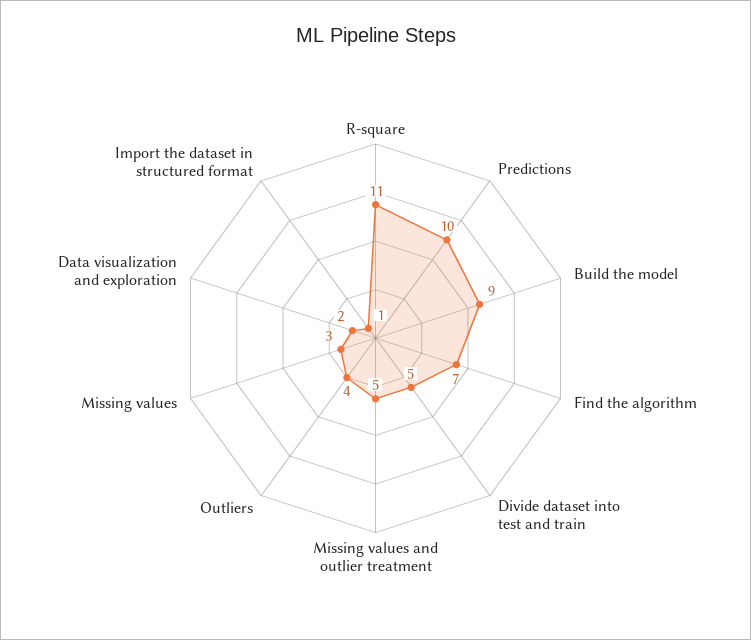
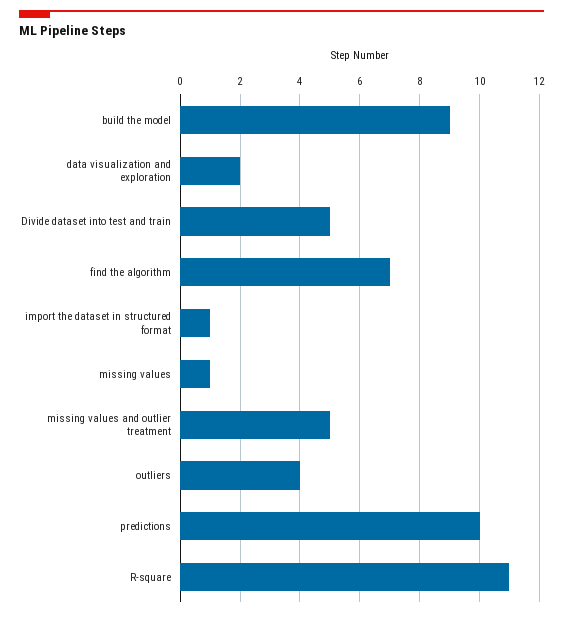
  {
    "R-square": 11,
    "Predictions": 10,
    "Build the model": 9,
    "Find the algorithm": 7,
    "Divide dataset into test and train": 5,
    "Missing values and outlier treatment": 5,
    "Outliers": 4,
-   "Missing values": 3,
+   "Missing values": 1,
    "Data visualization and exploration": 2,
    "Import the dataset in structured format": 1
  }

